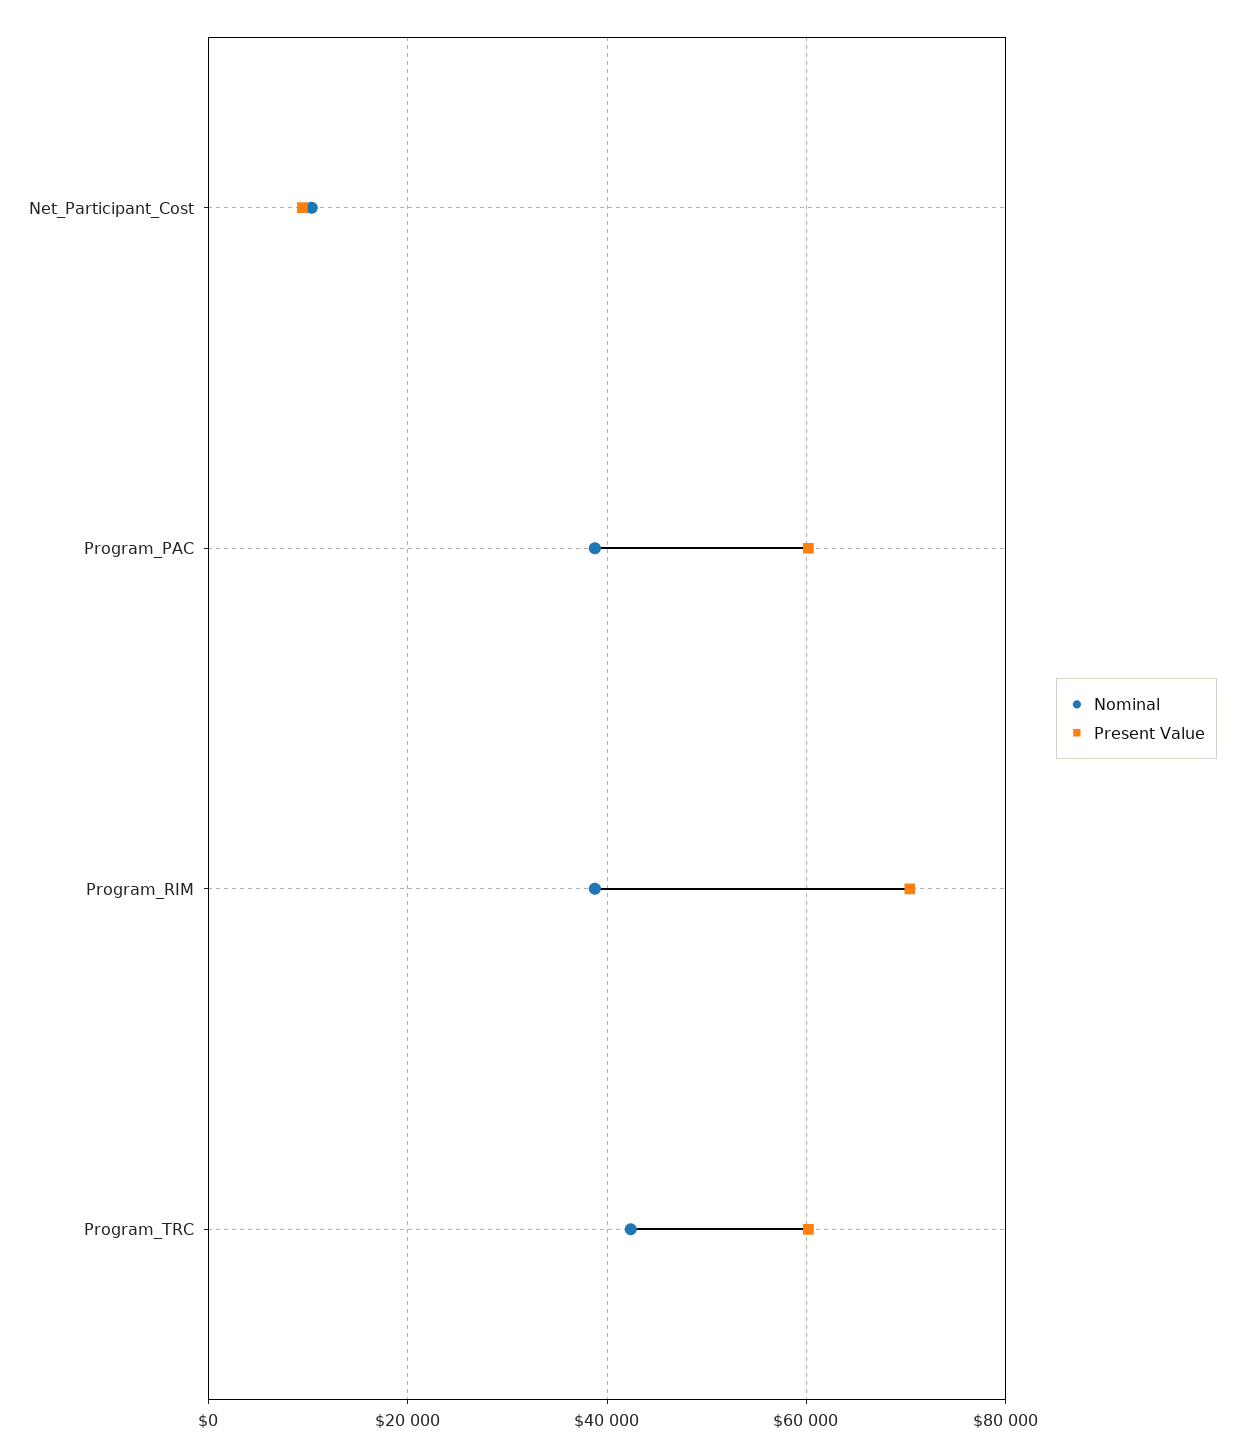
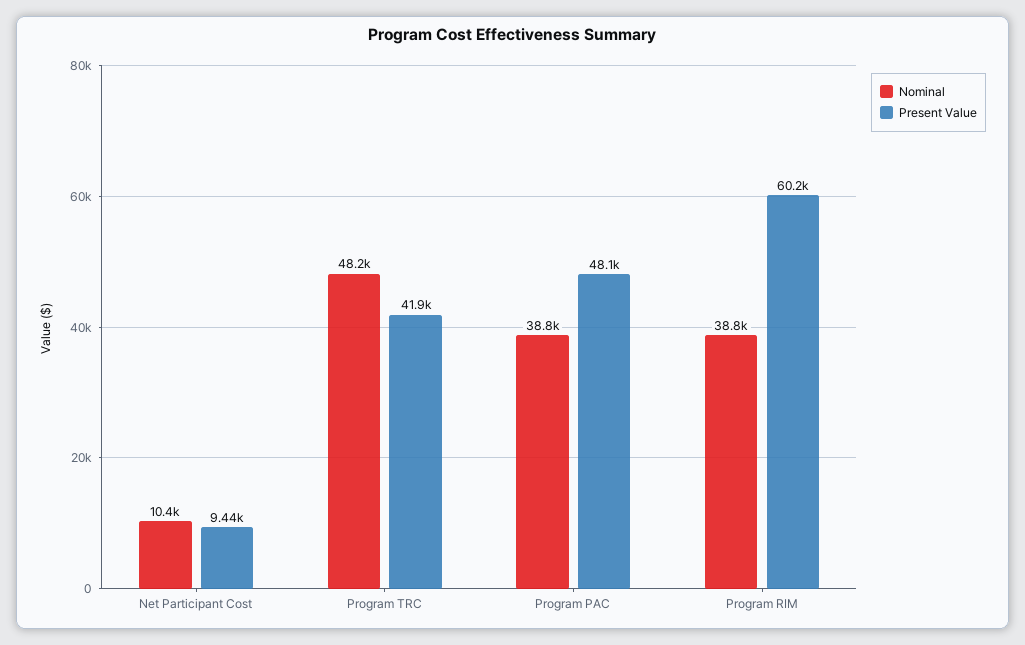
  {
    "Nominal": {
      "Net_Participant_Cost": 10400,
      "Program_PAC": 38800,
      "Program_RIM": 38800,
-     "Program_TRC": 42000
+     "Program_TRC": 48200
    },
    "Present Value": {
      "Net_Participant_Cost": 9440,
-     "Program_PAC": 60000,
+     "Program_PAC": 48100,
-     "Program_RIM": 70000,
+     "Program_RIM": 60200,
-     "Program_TRC": 60000
+     "Program_TRC": 41900
    }
  }

